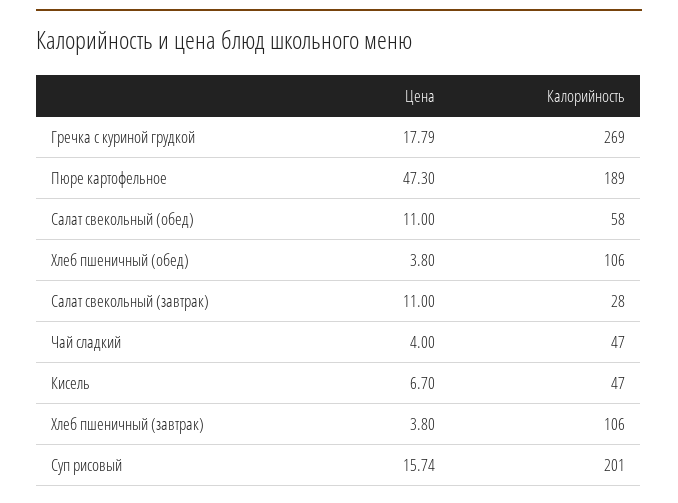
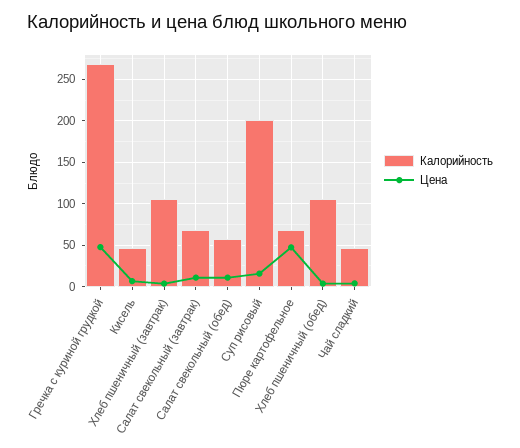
  {
    "Цена": {
-     "Гречка с куриной грудкой": 17.79,
+     "Гречка с куриной грудкой": 50,
      "Пюре картофельное": 47.3,
      "Салат свекольный (обед)": 11,
      "Хлеб пшеничный (обед)": 3.8,
      "Салат свекольный (завтрак)": 11,
      "Чай сладкий": 4,
      "Кисель": 6.7,
      "Хлеб пшеничный (завтрак)": 3.8,
      "Суп рисовый": 15.74
    },
    "Калорийность": {
      "Гречка с куриной грудкой": 269,
-     "Пюре картофельное": 189,
+     "Пюре картофельное": 70,
      "Салат свекольный (обед)": 58,
      "Хлеб пшеничный (обед)": 106,
-     "Салат свекольный (завтрак)": 28,
+     "Салат свекольный (завтрак)": 70,
      "Чай сладкий": 47,
      "Кисель": 47,
      "Хлеб пшеничный (завтрак)": 106,
      "Суп рисовый": 201
    }
  }

